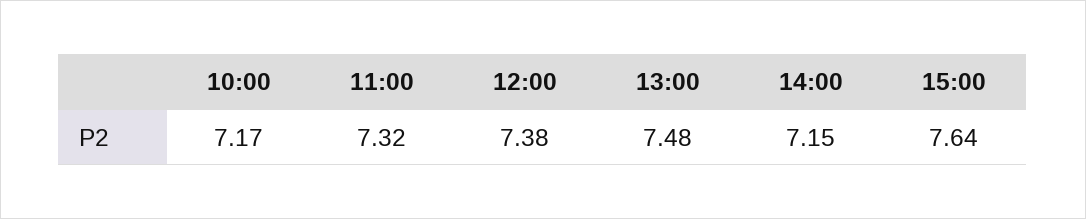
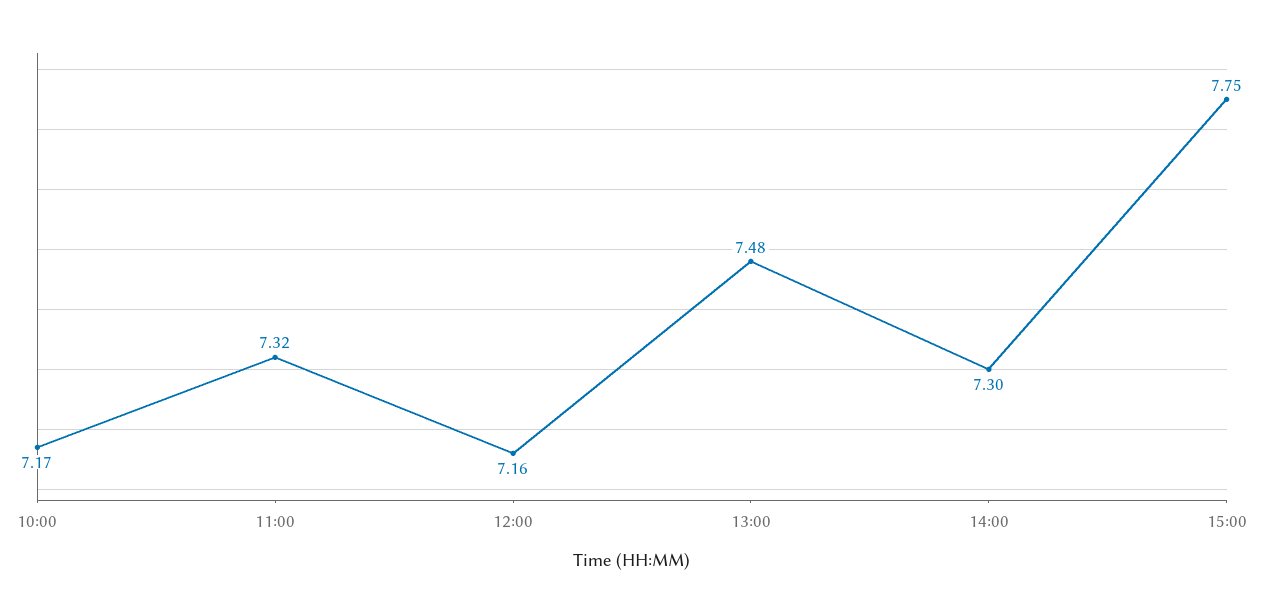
  {
    "10:00": 7.17,
    "11:00": 7.32,
-   "12:00": 7.38,
+   "12:00": 7.16,
    "13:00": 7.48,
-   "14:00": 7.15,
+   "14:00": 7.3,
-   "15:00": 7.64
+   "15:00": 7.75
  }

